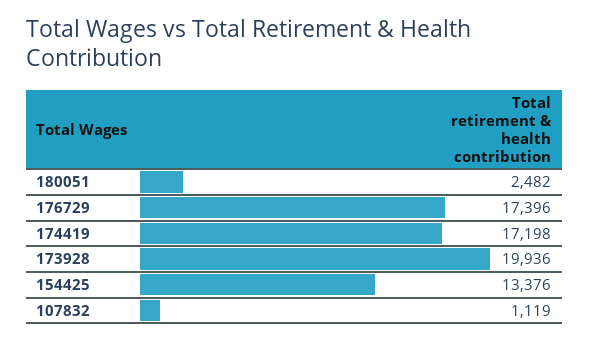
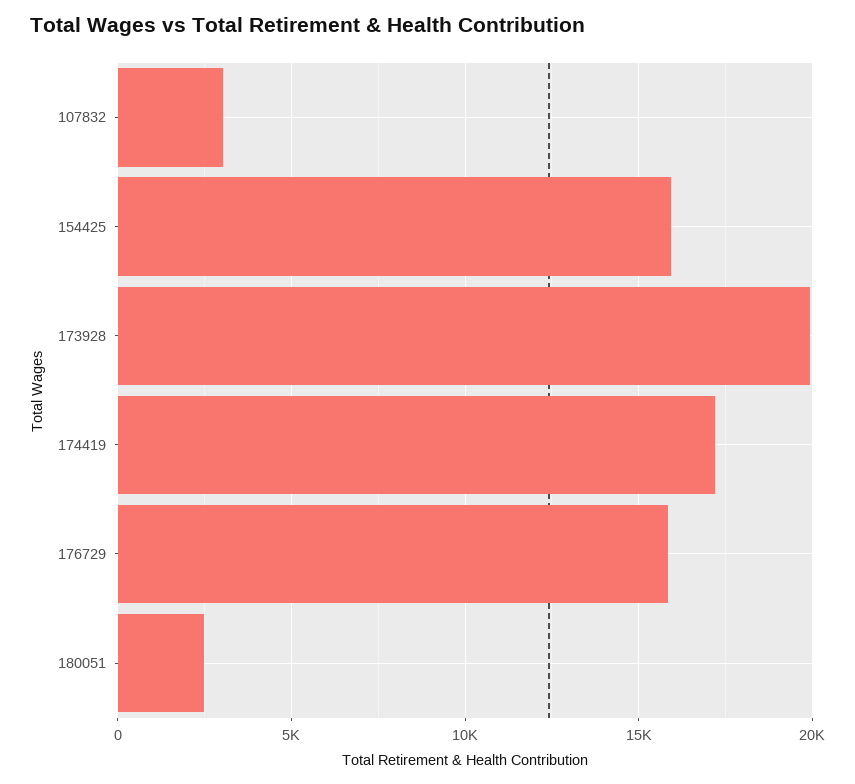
  {
    "180051": 2482,
-   "176729": 17396,
+   "176729": 16000,
    "174419": 17198,
    "173928": 19936,
-   "154425": 13376,
+   "154425": 16000,
-   "107832": 1119
+   "107832": 3000
  }

